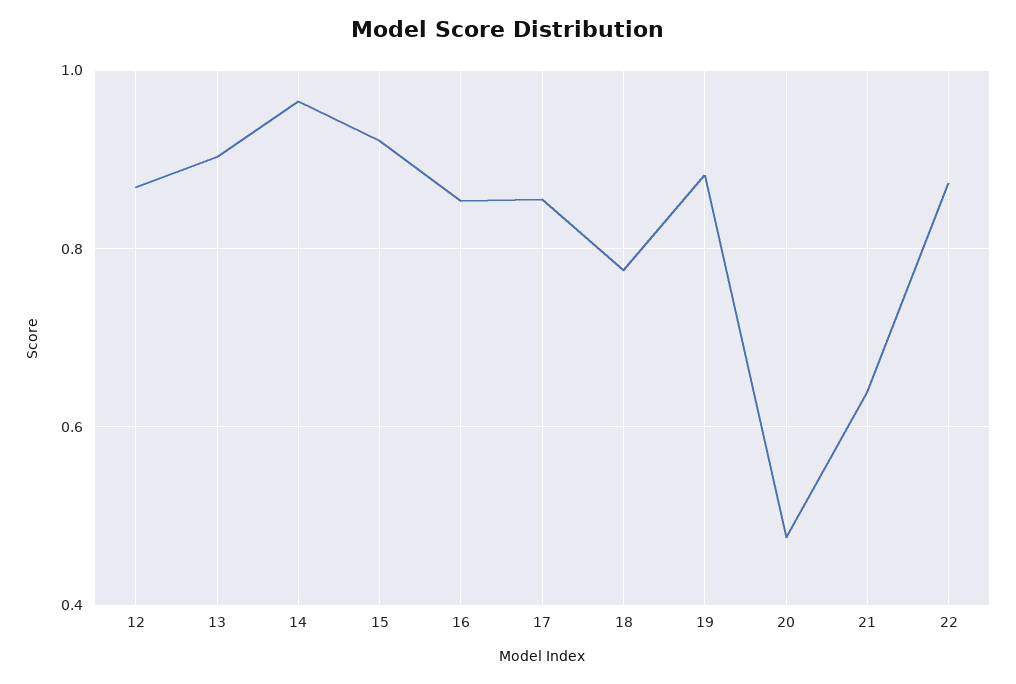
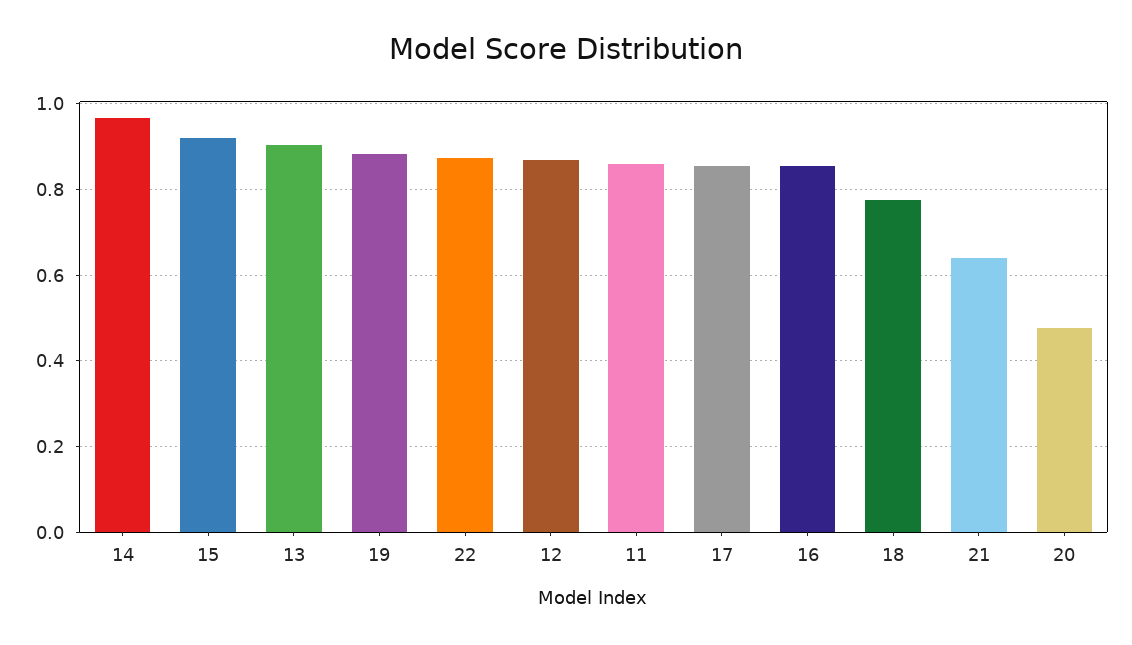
  {
    "12": 0.86,
    "13": 0.9,
    "14": 0.96,
    "15": 0.92,
    "16": 0.86,
    "17": 0.86,
    "18": 0.78,
    "19": 0.88,
    "20": 0.48,
    "21": 0.64,
-   "22": 0.88
+   "22": 0.88,
+   "11": 0.86
  }

